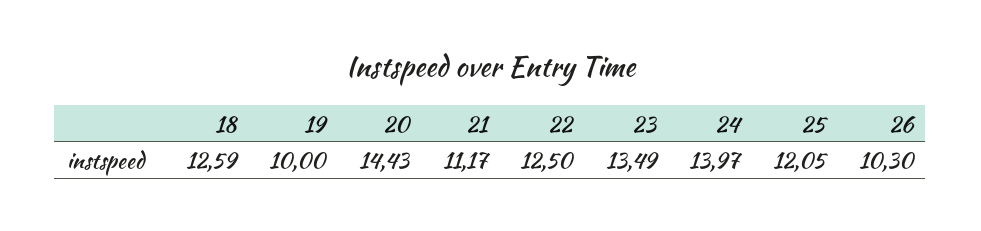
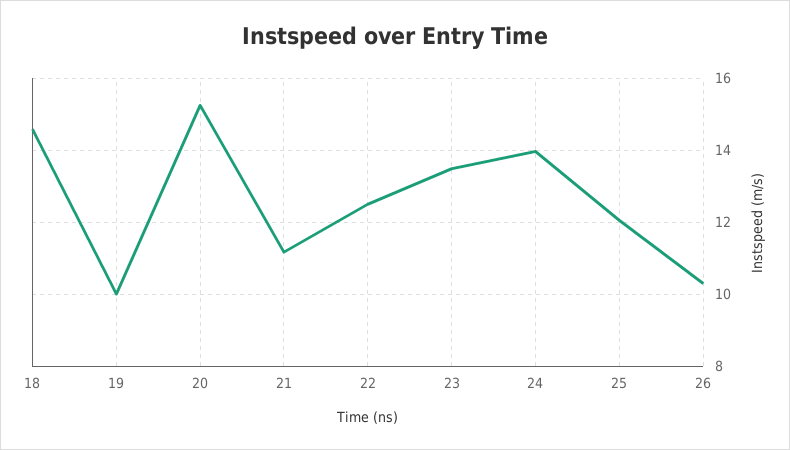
  {
-   "18": 12.59,
+   "18": 14.6,
    "19": 10,
-   "20": 14.43,
+   "20": 15.2,
    "21": 11.17,
    "22": 12.5,
    "23": 13.49,
    "24": 13.97,
    "25": 12.05,
    "26": 10.3
  }

